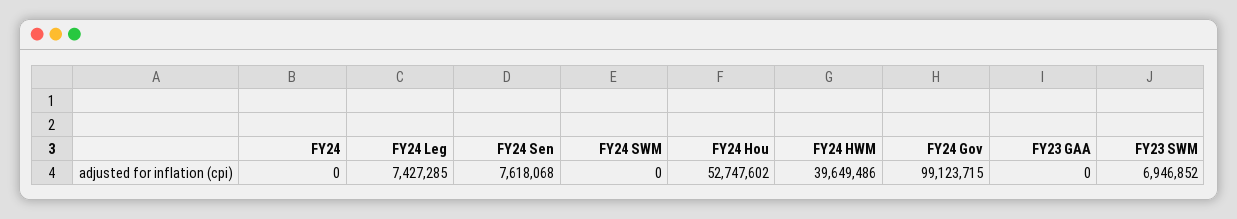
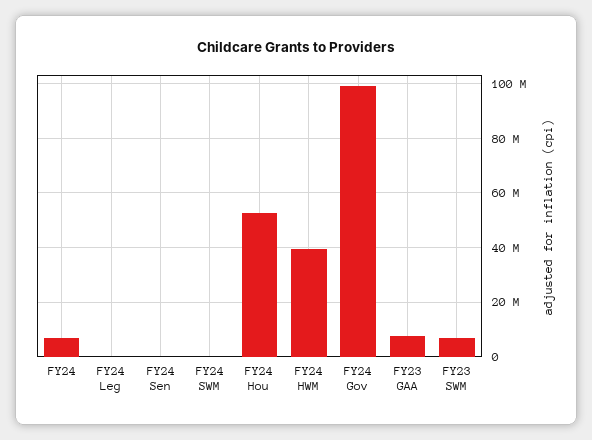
  {
-   "FY24": 0,
+   "FY24": 7500000,
-   "FY24 Leg": 7427285,
+   "FY24 Leg": 0,
-   "FY24 Sen": 7618068,
+   "FY24 Sen": 0,
    "FY24 SWM": 0,
    "FY24 Hou": 52747602,
    "FY24 HWM": 39649486,
    "FY24 Gov": 99123715,
-   "FY23 GAA": 0,
+   "FY23 GAA": 7500000,
    "FY23 SWM": 6946852
  }

